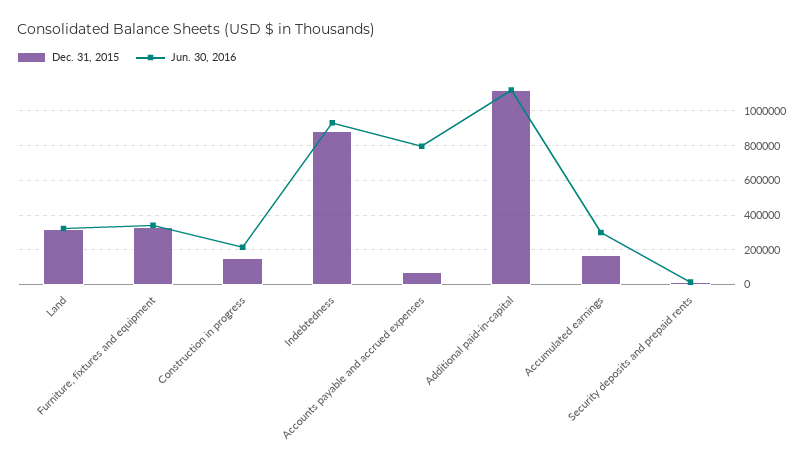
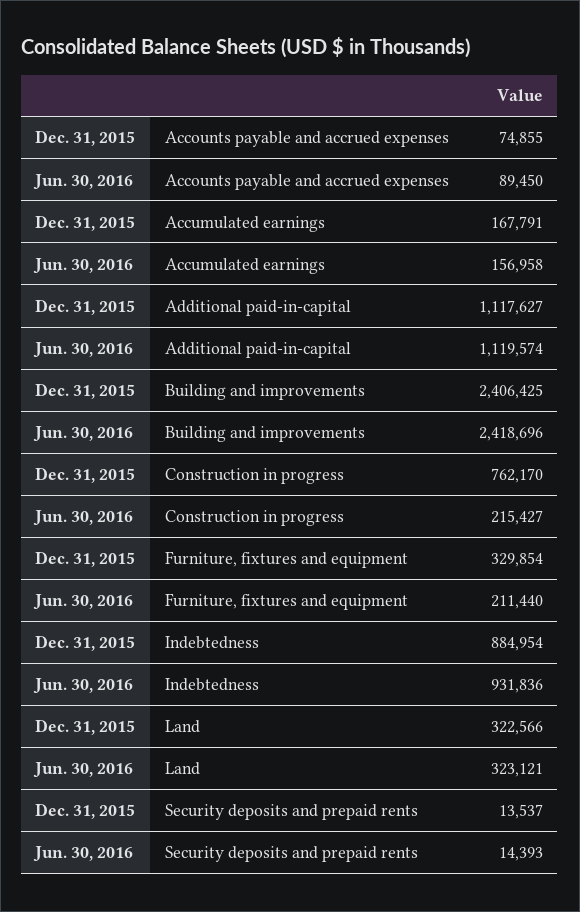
  {
    "Dec. 31, 2015": {
      "Land": 322566,
      "Furniture, fixtures and equipment": 329854,
-     "Construction in progress": 150000,
+     "Construction in progress": 762170,
      "Indebtedness": 884954,
      "Accounts payable and accrued expenses": 74855,
      "Additional paid-in-capital": 1117627,
      "Accumulated earnings": 167791,
-     "Security deposits and prepaid rents": 13537
+     "Security deposits and prepaid rents": 13537,
+     "Building and improvements": 2406425
    },
    "Jun. 30, 2016": {
      "Land": 323121,
-     "Furniture, fixtures and equipment": 350000,
+     "Furniture, fixtures and equipment": 211440,
      "Construction in progress": 215427,
      "Indebtedness": 931836,
-     "Accounts payable and accrued expenses": 800000,
+     "Accounts payable and accrued expenses": 89450,
      "Additional paid-in-capital": 1119574,
-     "Accumulated earnings": 300000,
+     "Accumulated earnings": 156958,
-     "Security deposits and prepaid rents": 14393
+     "Security deposits and prepaid rents": 14393,
+     "Building and improvements": 2418696
    }
  }

